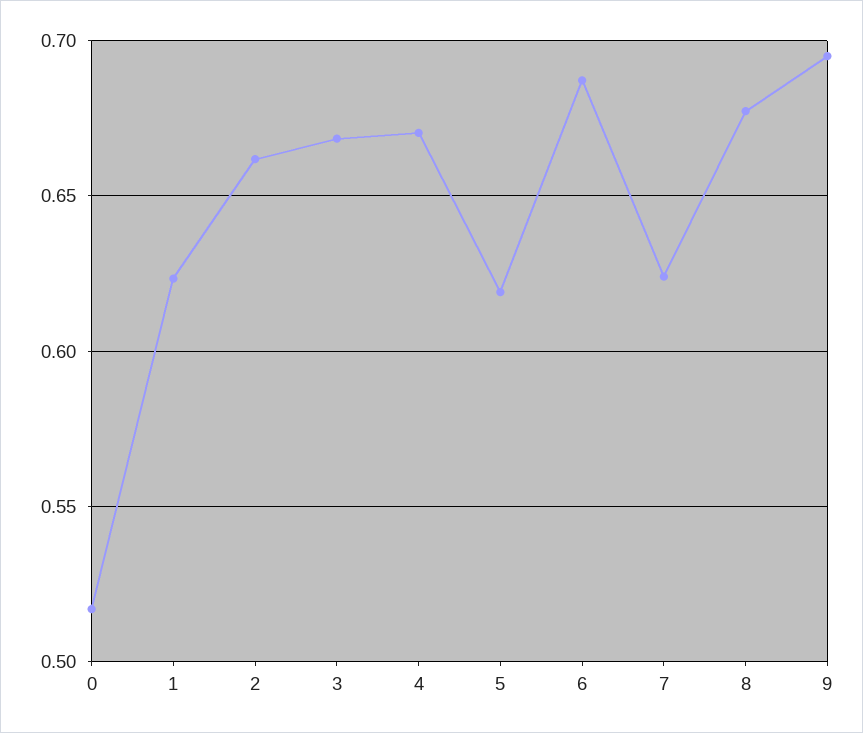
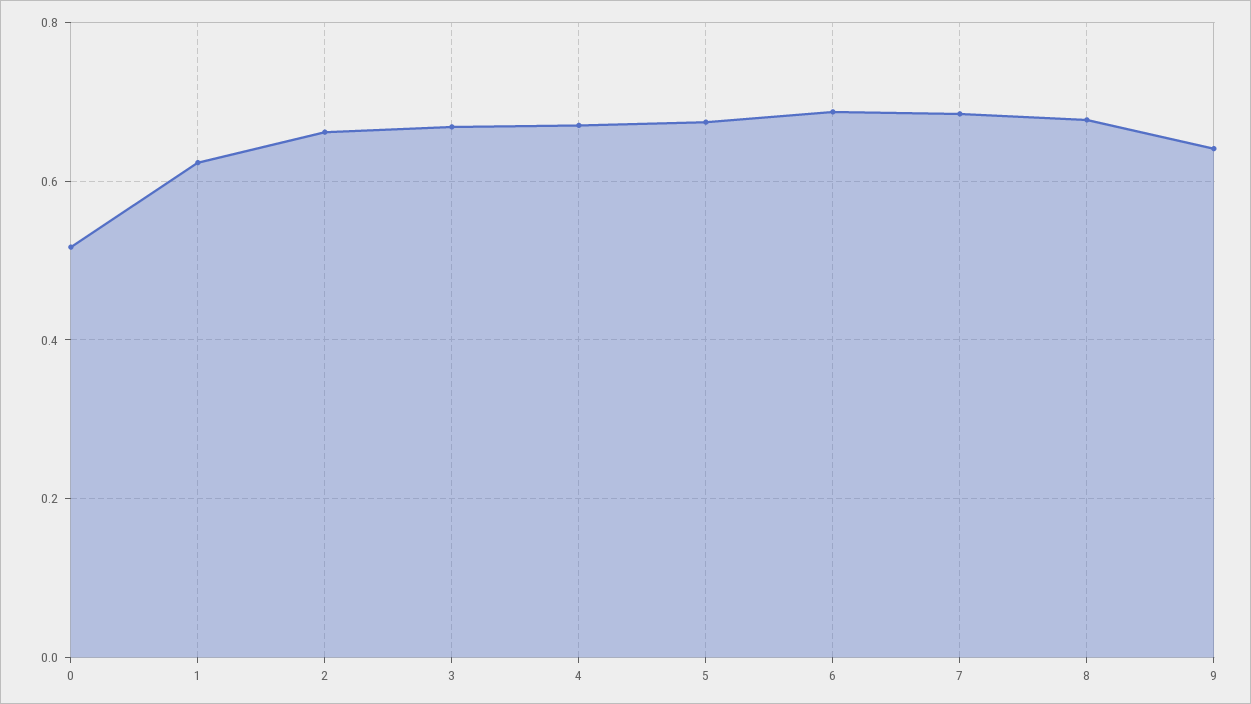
  {
    "0": 0.515,
    "1": 0.625,
    "2": 0.66,
    "3": 0.67,
    "4": 0.67,
-   "5": 0.62,
+   "5": 0.68,
    "6": 0.685,
-   "7": 0.625,
+   "7": 0.68,
    "8": 0.675,
-   "9": 0.695
+   "9": 0.64
  }

